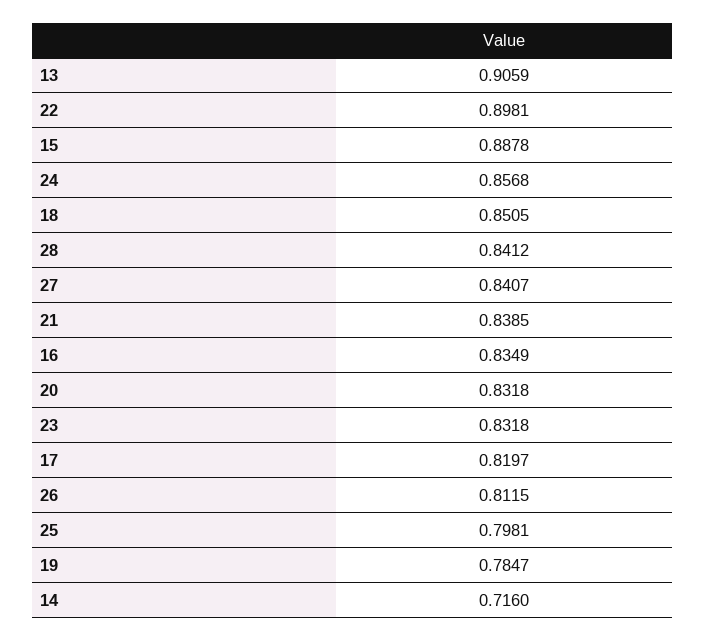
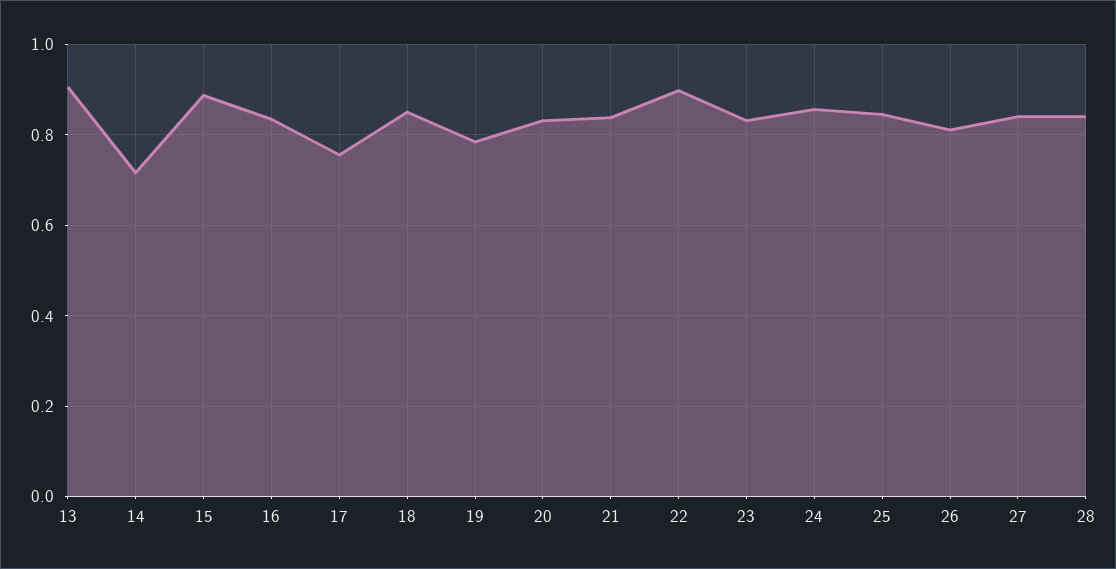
  {
    "13": 0.9059,
    "22": 0.8981,
    "15": 0.8878,
    "24": 0.8568,
    "18": 0.8505,
    "28": 0.8412,
    "27": 0.8407,
    "21": 0.8385,
    "16": 0.8349,
    "20": 0.8318,
    "23": 0.8318,
-   "17": 0.8197,
+   "17": 0.76,
    "26": 0.8115,
-   "25": 0.7981,
+   "25": 0.84,
    "19": 0.7847,
    "14": 0.716
  }

